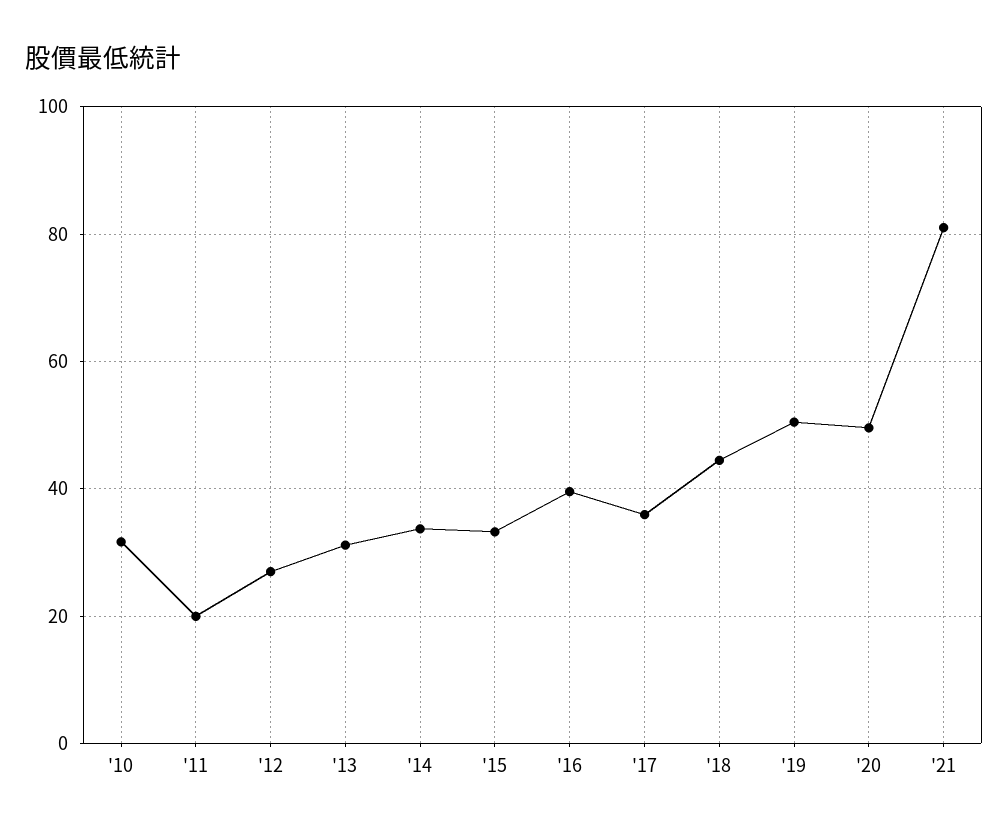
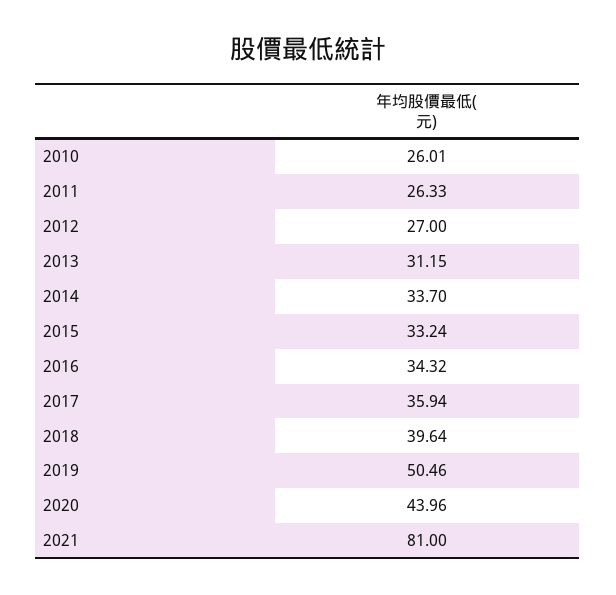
  {
-   "'10": 32,
+   "'10": 26.01,
-   "'11": 20,
+   "'11": 26.33,
    "'12": 27,
    "'13": 31.15,
    "'14": 33.7,
    "'15": 33.24,
-   "'16": 40,
+   "'16": 34.32,
    "'17": 35.94,
-   "'18": 44,
+   "'18": 39.64,
    "'19": 50.46,
-   "'20": 50,
+   "'20": 43.96,
    "'21": 81
  }

